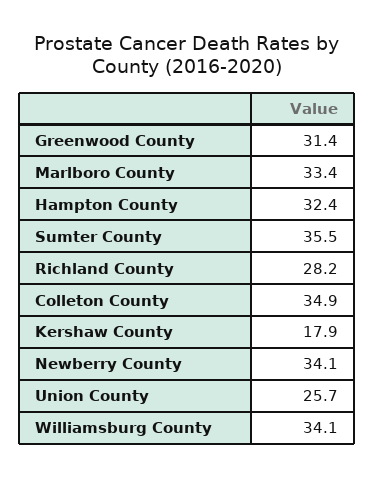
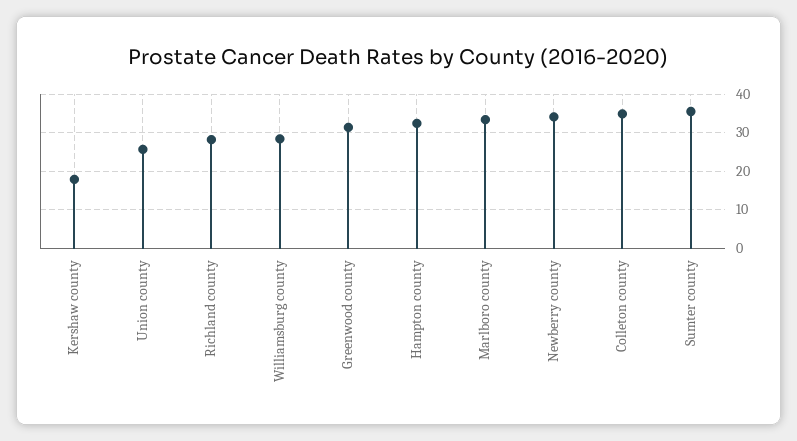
  {
    "Greenwood County": 31.4,
    "Marlboro County": 33.4,
    "Hampton County": 32.4,
    "Sumter County": 35.5,
    "Richland County": 28.2,
    "Colleton County": 34.9,
    "Kershaw County": 17.9,
    "Newberry County": 34.1,
    "Union County": 25.7,
-   "Williamsburg County": 34.1
+   "Williamsburg County": 28
  }

